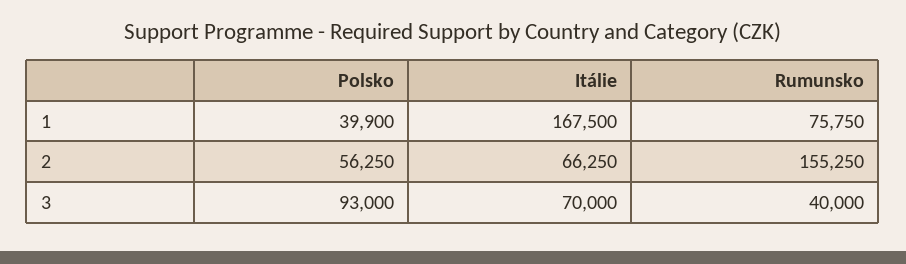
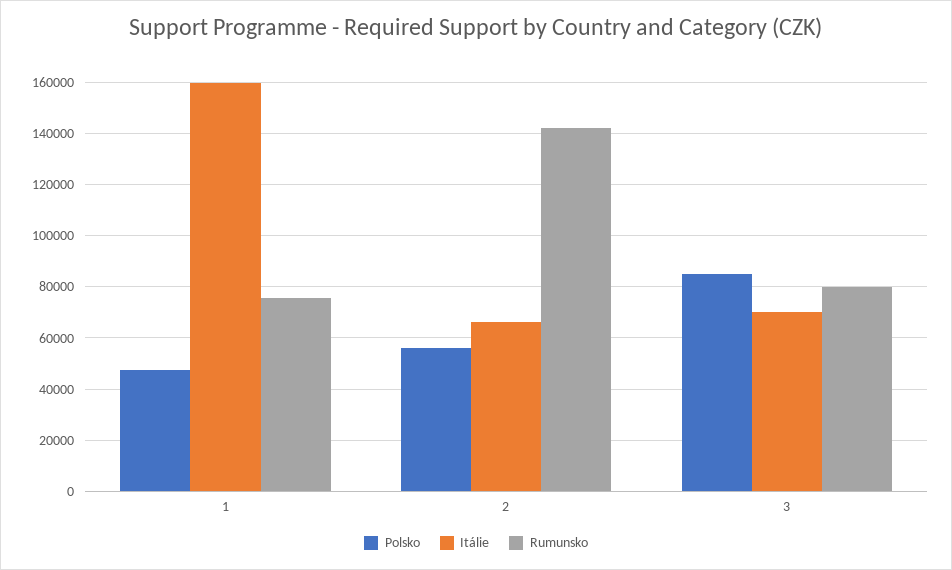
  {
    "Polsko": {
-     "1": 39900,
+     "1": 47500,
      "2": 56250,
-     "3": 93000
+     "3": 85000
    },
    "Itálie": {
-     "1": 167500,
+     "1": 160000,
      "2": 66250,
      "3": 70000
    },
    "Rumunsko": {
      "1": 75750,
-     "2": 155250,
+     "2": 142500,
-     "3": 40000
+     "3": 80000
    }
  }

